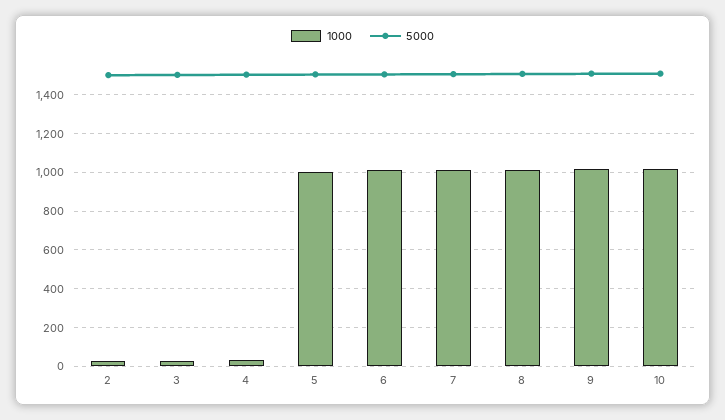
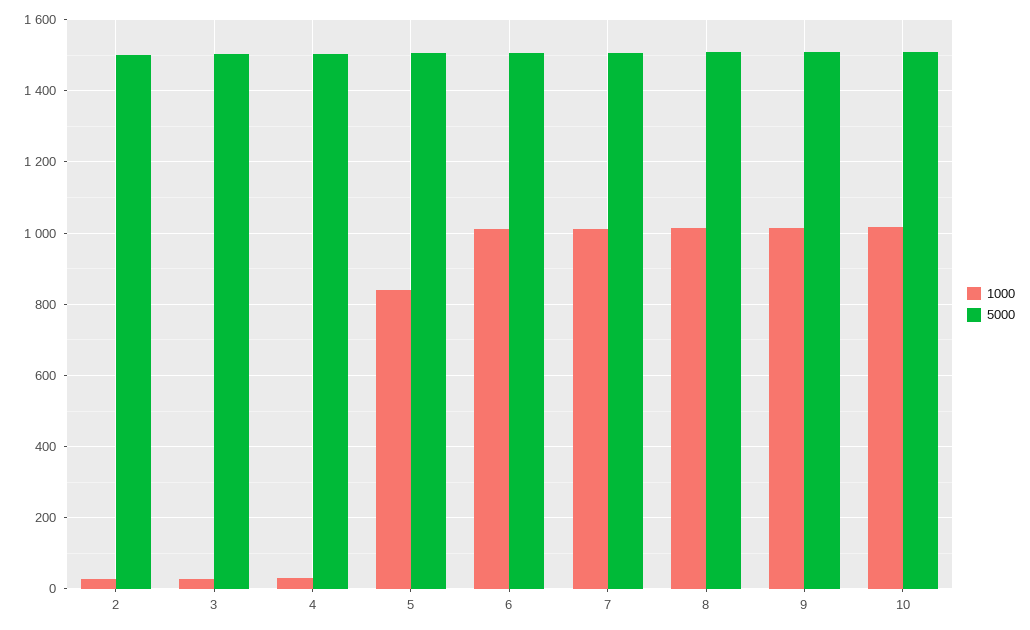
  {
    "1000": {
      "2": 20,
      "3": 20,
      "4": 40,
-     "5": 1000,
+     "5": 840,
      "6": 1020,
      "7": 1020,
      "8": 1020,
      "9": 1020,
      "10": 1020
    },
    "5000": {
      "2": 1500,
      "3": 1500,
      "4": 1500,
      "5": 1500,
      "6": 1500,
      "7": 1500,
      "8": 1500,
      "9": 1500,
      "10": 1520
    }
  }

